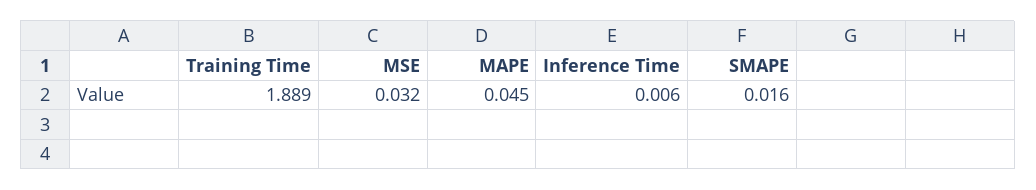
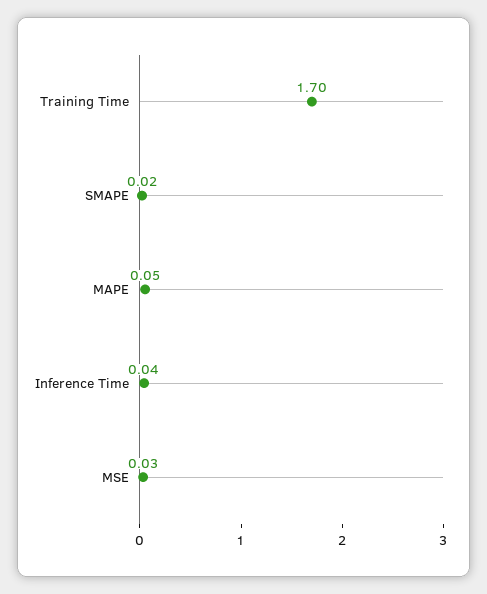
  {
-   "Training Time": 1.889,
+   "Training Time": 1.7,
    "MSE": 0.032,
    "MAPE": 0.045,
-   "Inference Time": 0.006,
+   "Inference Time": 0.04,
    "SMAPE": 0.016
  }

